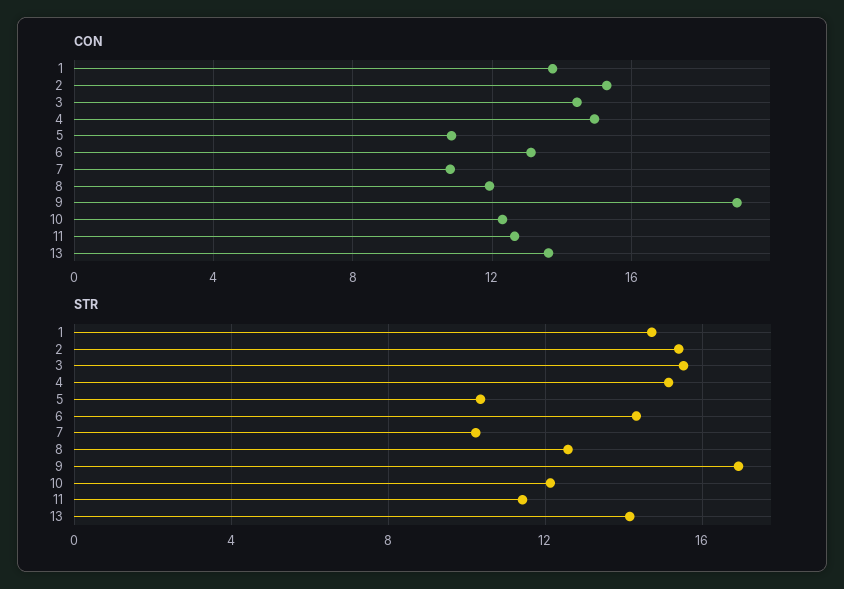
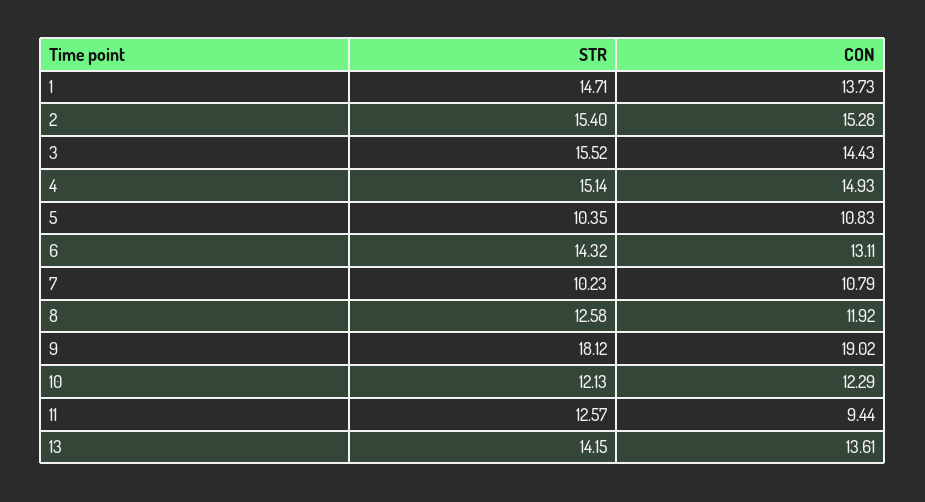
  {
    "CON": {
      "1": 13.73,
      "2": 15.28,
      "3": 14.43,
      "4": 14.93,
      "5": 10.83,
      "6": 13.11,
      "7": 10.79,
      "8": 11.92,
      "9": 19.02,
      "10": 12.29,
-     "11": 12.5,
+     "11": 9.44,
      "13": 13.61
    },
    "STR": {
      "1": 14.71,
      "2": 15.4,
      "3": 15.52,
      "4": 15.14,
      "5": 10.35,
      "6": 14.32,
      "7": 10.23,
      "8": 12.58,
-     "9": 17,
+     "9": 18.12,
      "10": 12.13,
-     "11": 11.5,
+     "11": 12.57,
      "13": 14.15
    }
  }

